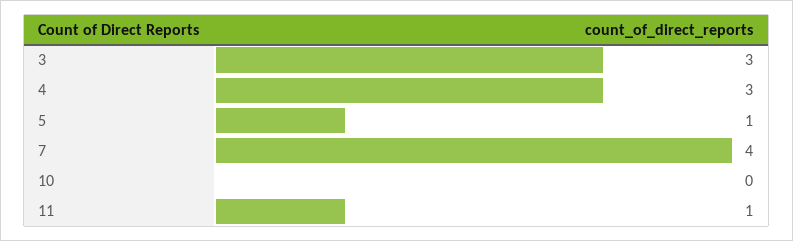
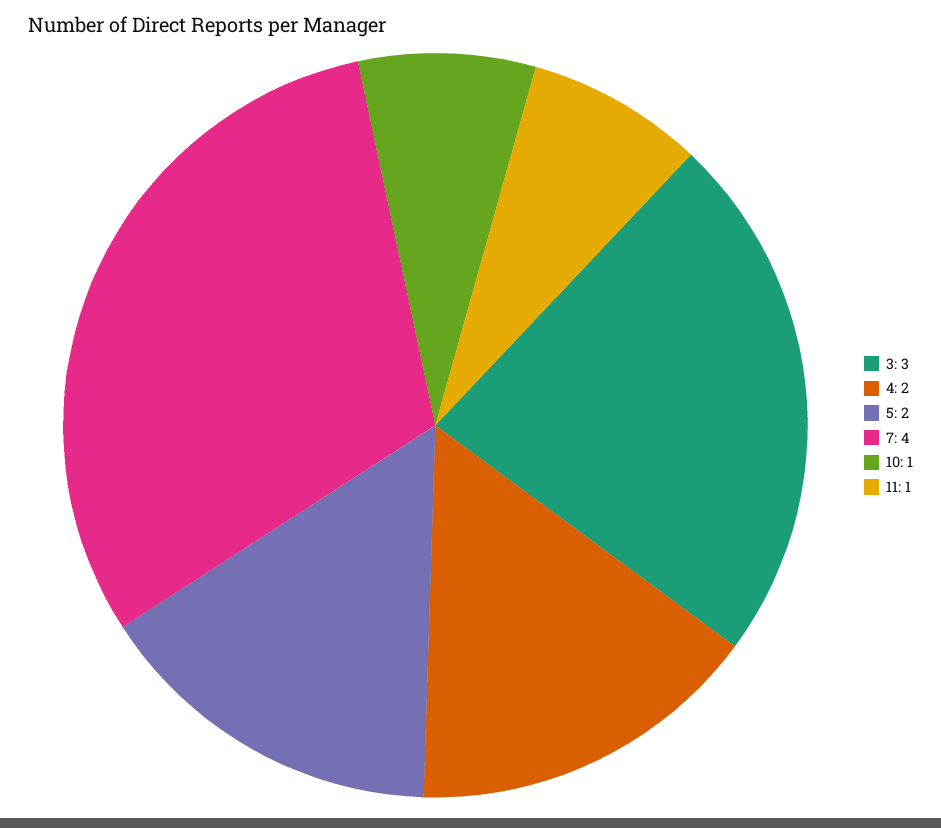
  {
    "3": 3,
-   "4": 3,
+   "4": 2,
-   "5": 1,
+   "5": 2,
    "7": 4,
-   "10": 0,
+   "10": 1,
    "11": 1
  }

